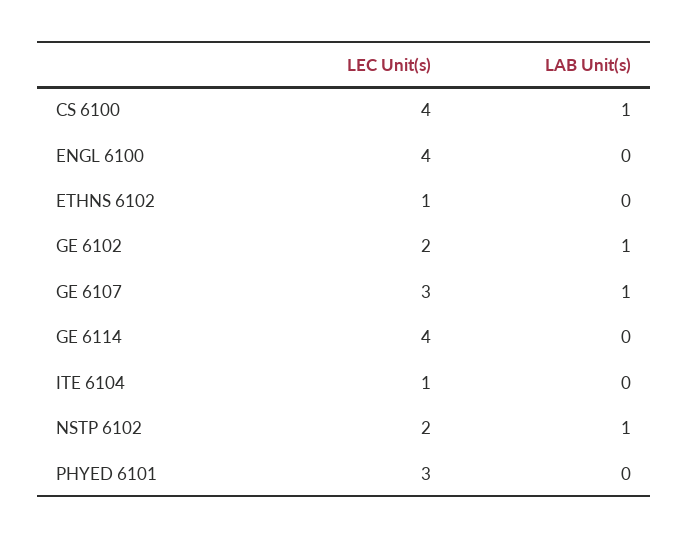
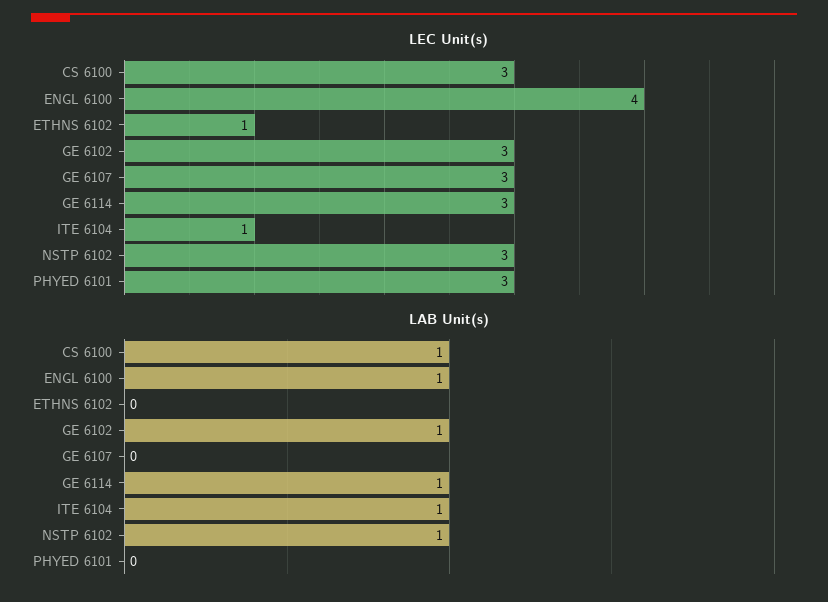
  {
    "LEC Unit(s)": {
-     "CS 6100": 4,
+     "CS 6100": 3,
      "ENGL 6100": 4,
      "ETHNS 6102": 1,
-     "GE 6102": 2,
+     "GE 6102": 3,
      "GE 6107": 3,
-     "GE 6114": 4,
+     "GE 6114": 3,
      "ITE 6104": 1,
-     "NSTP 6102": 2,
+     "NSTP 6102": 3,
      "PHYED 6101": 3
    },
    "LAB Unit(s)": {
      "CS 6100": 1,
-     "ENGL 6100": 0,
+     "ENGL 6100": 1,
      "ETHNS 6102": 0,
      "GE 6102": 1,
-     "GE 6107": 1,
+     "GE 6107": 0,
-     "GE 6114": 0,
+     "GE 6114": 1,
-     "ITE 6104": 0,
+     "ITE 6104": 1,
      "NSTP 6102": 1,
      "PHYED 6101": 0
    }
  }

